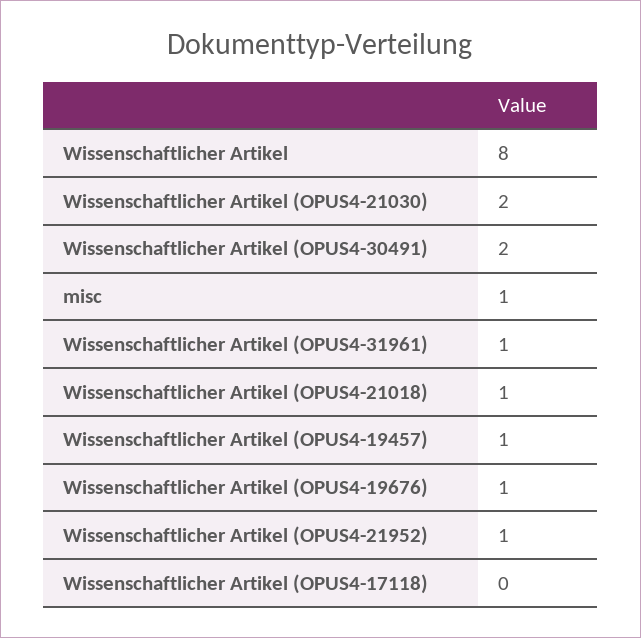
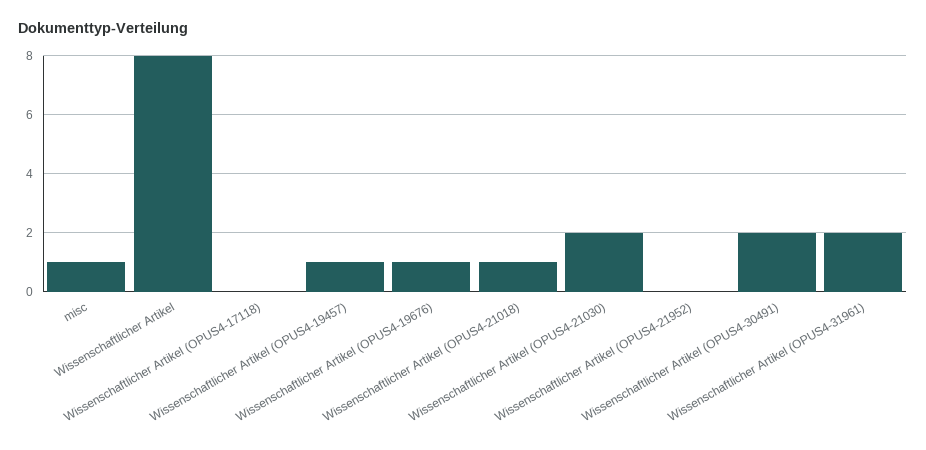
  {
    "Wissenschaftlicher Artikel": 8,
    "Wissenschaftlicher Artikel (OPUS4-21030)": 2,
    "Wissenschaftlicher Artikel (OPUS4-30491)": 2,
    "misc": 1,
-   "Wissenschaftlicher Artikel (OPUS4-31961)": 1,
+   "Wissenschaftlicher Artikel (OPUS4-31961)": 2,
    "Wissenschaftlicher Artikel (OPUS4-21018)": 1,
    "Wissenschaftlicher Artikel (OPUS4-19457)": 1,
    "Wissenschaftlicher Artikel (OPUS4-19676)": 1,
-   "Wissenschaftlicher Artikel (OPUS4-21952)": 1,
+   "Wissenschaftlicher Artikel (OPUS4-21952)": 0,
    "Wissenschaftlicher Artikel (OPUS4-17118)": 0
  }

